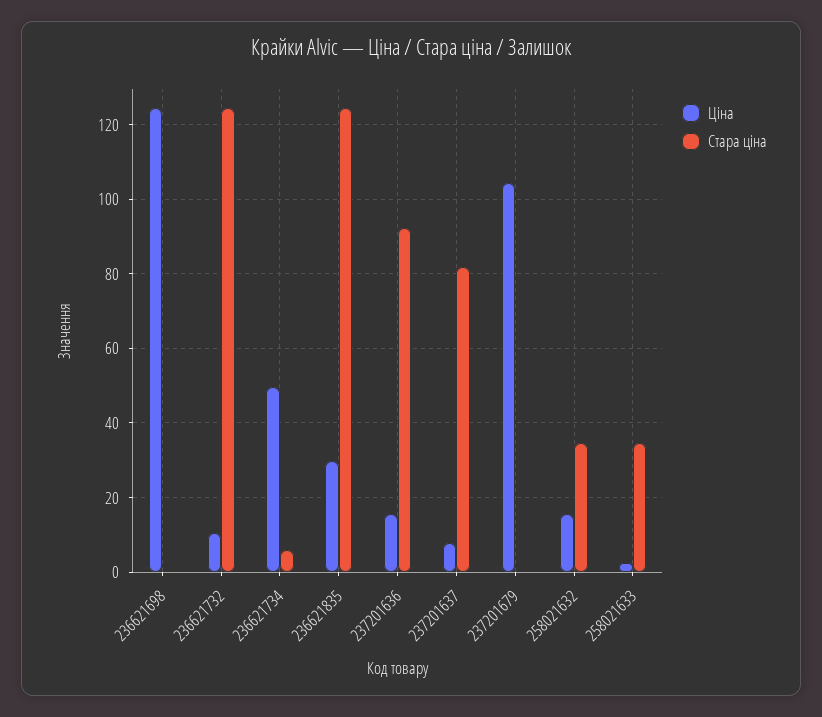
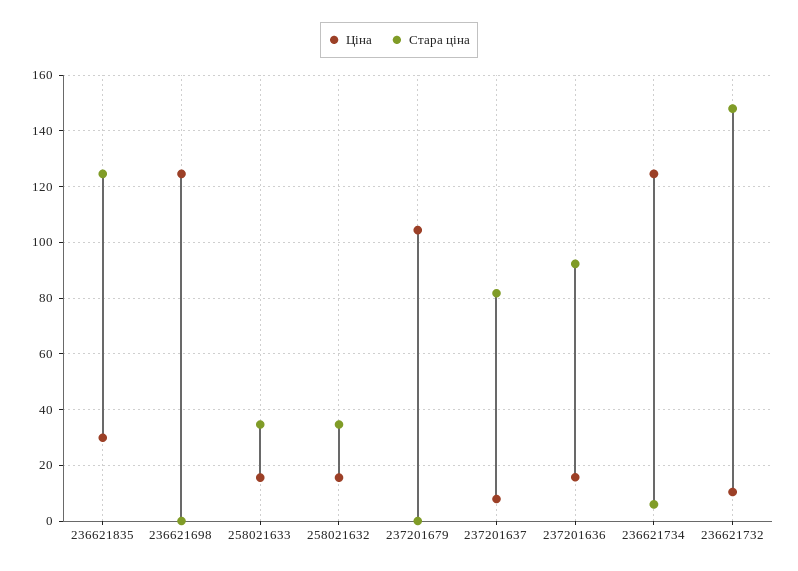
  {
    "Ціна": {
      "236621698": 124,
      "236621732": 10,
-     "236621734": 50,
+     "236621734": 125,
      "236621835": 30,
      "237201636": 16,
      "237201637": 8,
      "237201679": 104,
      "258021632": 16,
-     "258021633": 2
+     "258021633": 15
    },
    "Стара ціна": {
      "236621698": 0,
-     "236621732": 124,
+     "236621732": 147.5,
      "236621734": 6,
      "236621835": 124,
      "237201636": 92,
      "237201637": 82,
      "237201679": 0,
      "258021632": 34,
      "258021633": 34
    }
  }

